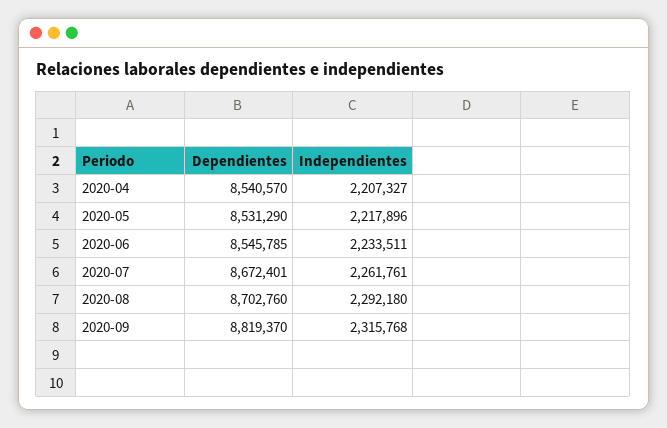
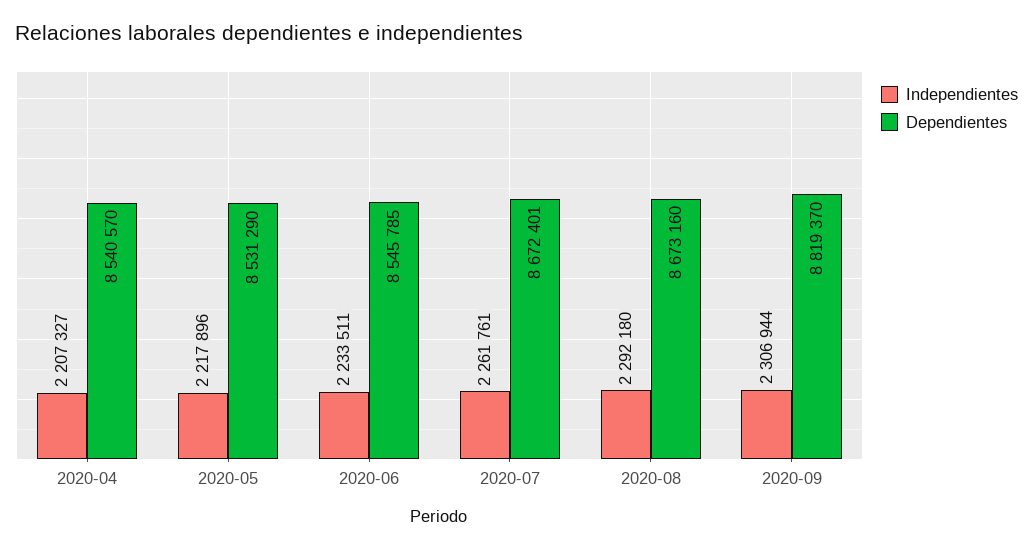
  {
    "Dependientes": {
      "2020-04": 8540570,
      "2020-05": 8531290,
      "2020-06": 8545785,
      "2020-07": 8672401,
-     "2020-08": 8702760,
+     "2020-08": 8673160,
      "2020-09": 8819370
    },
    "Independientes": {
      "2020-04": 2207327,
      "2020-05": 2217896,
      "2020-06": 2233511,
      "2020-07": 2261761,
      "2020-08": 2292180,
-     "2020-09": 2315768
+     "2020-09": 2306944
    }
  }

